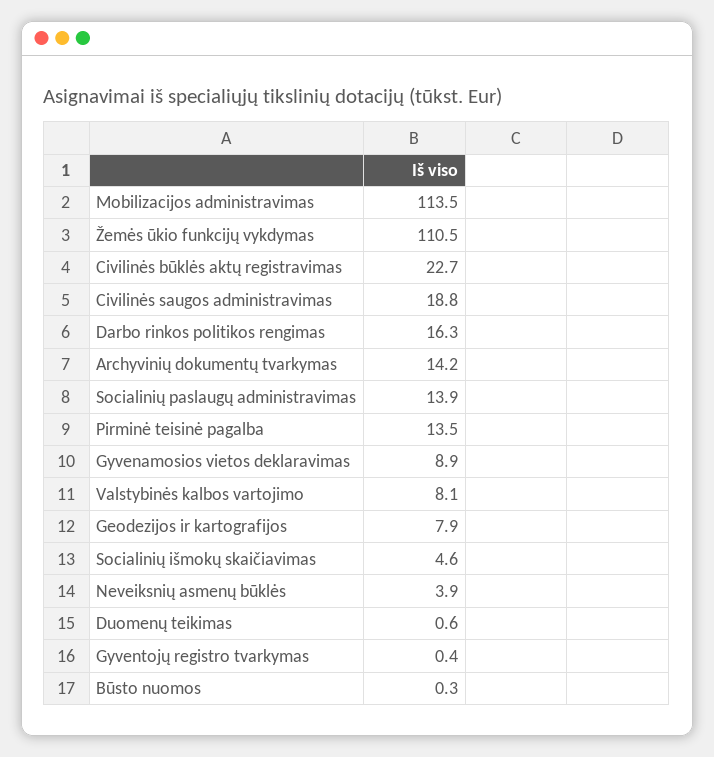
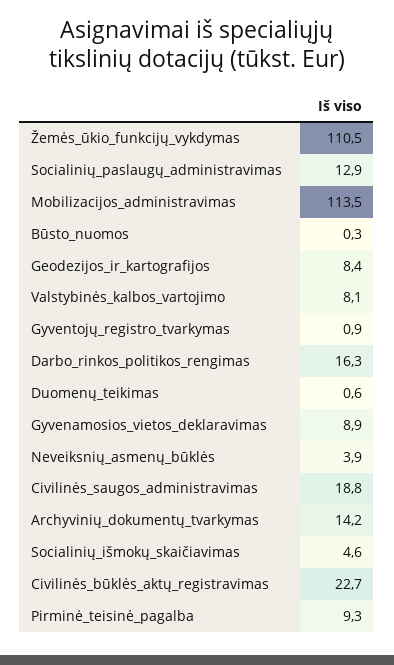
  {
    "Mobilizacijos administravimas": 113.5,
    "Žemės ūkio funkcijų vykdymas": 110.5,
    "Civilinės būklės aktų registravimas": 22.7,
    "Civilinės saugos administravimas": 18.8,
    "Darbo rinkos politikos rengimas": 16.3,
    "Archyvinių dokumentų tvarkymas": 14.2,
-   "Socialinių paslaugų administravimas": 13.9,
+   "Socialinių paslaugų administravimas": 12.9,
-   "Pirminė teisinė pagalba": 13.5,
+   "Pirminė teisinė pagalba": 9.3,
    "Gyvenamosios vietos deklaravimas": 8.9,
    "Valstybinės kalbos vartojimo": 8.1,
-   "Geodezijos ir kartografijos": 7.9,
+   "Geodezijos ir kartografijos": 8.4,
    "Socialinių išmokų skaičiavimas": 4.6,
    "Neveiksnių asmenų būklės": 3.9,
    "Duomenų teikimas": 0.6,
-   "Gyventojų registro tvarkymas": 0.4,
+   "Gyventojų registro tvarkymas": 0.9,
    "Būsto nuomos": 0.3
  }

